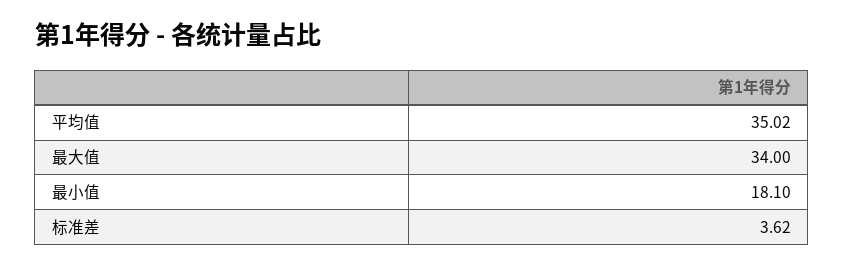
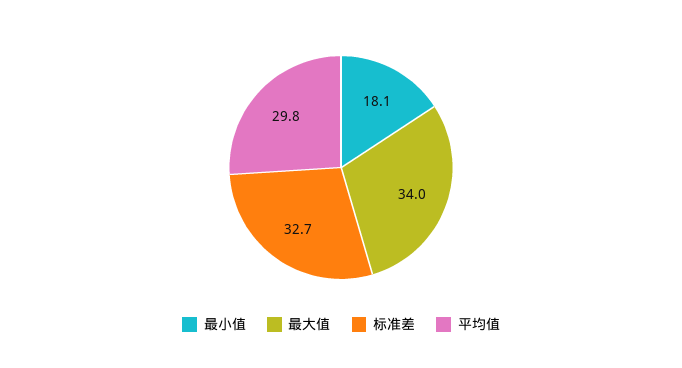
  {
-   "平均值": 35.02,
+   "平均值": 29.8,
    "最大值": 34,
    "最小值": 18.1,
-   "标准差": 3.62
+   "标准差": 32.7
  }

